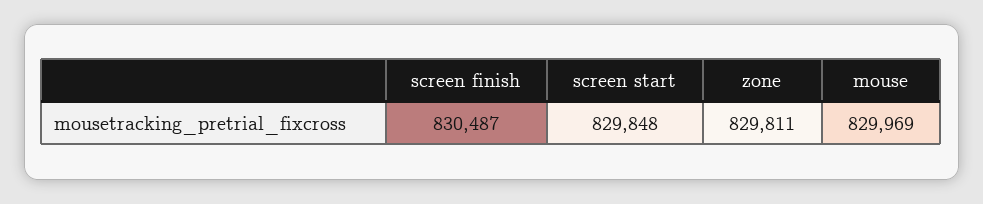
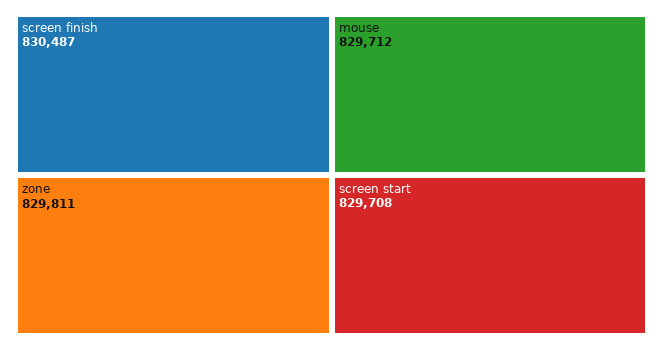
  {
    "screen finish": 830487,
-   "screen start": 829848,
+   "screen start": 829708,
    "zone": 829811,
-   "mouse": 829969
+   "mouse": 829712
  }

